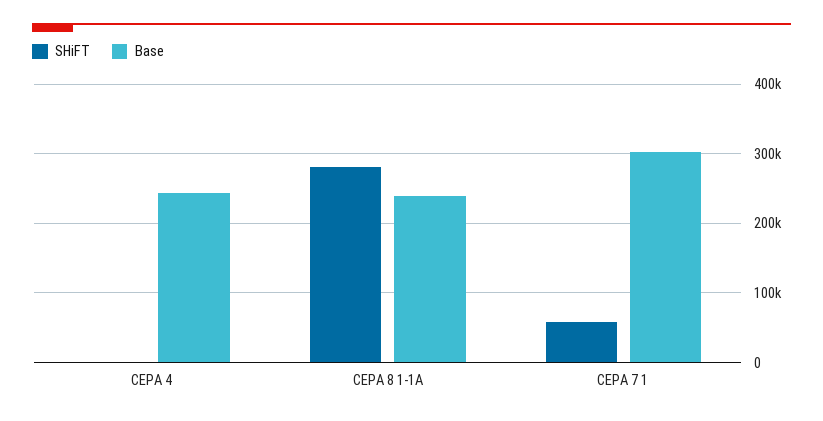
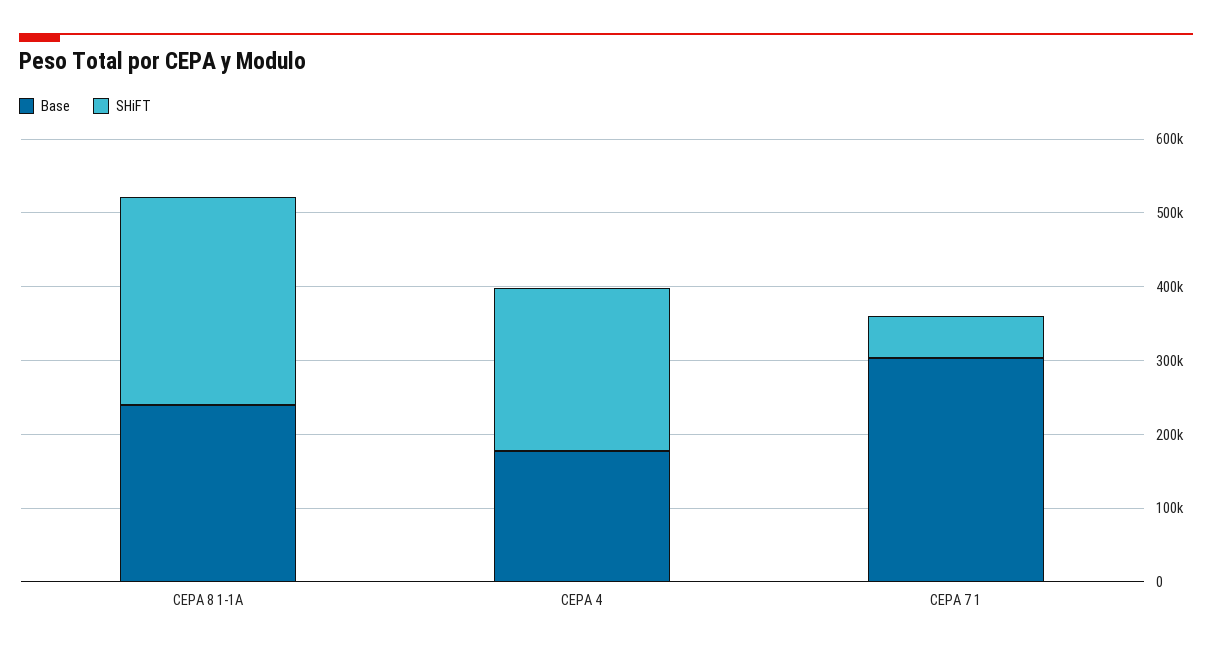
  {
    "SHiFT": {
-     "CEPA 4": 0,
+     "CEPA 4": 220000,
      "CEPA 8 1-1A": 280000,
      "CEPA 7 1": 60000
    },
    "Base": {
-     "CEPA 4": 240000,
+     "CEPA 4": 180000,
      "CEPA 8 1-1A": 240000,
      "CEPA 7 1": 300000
    }
  }

